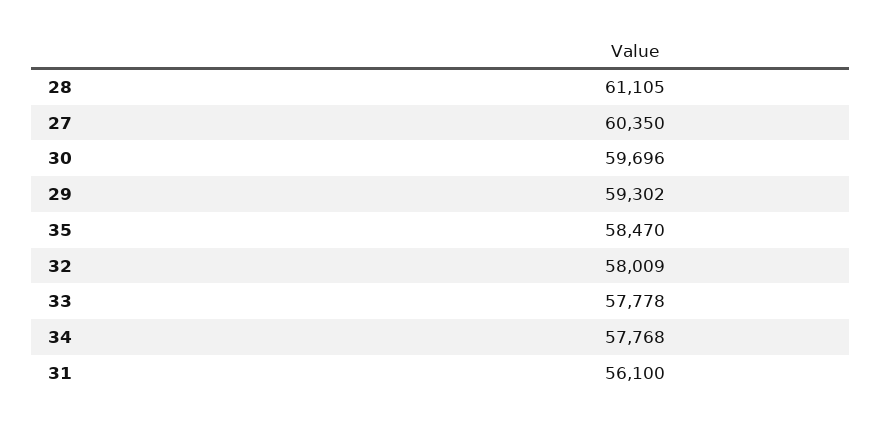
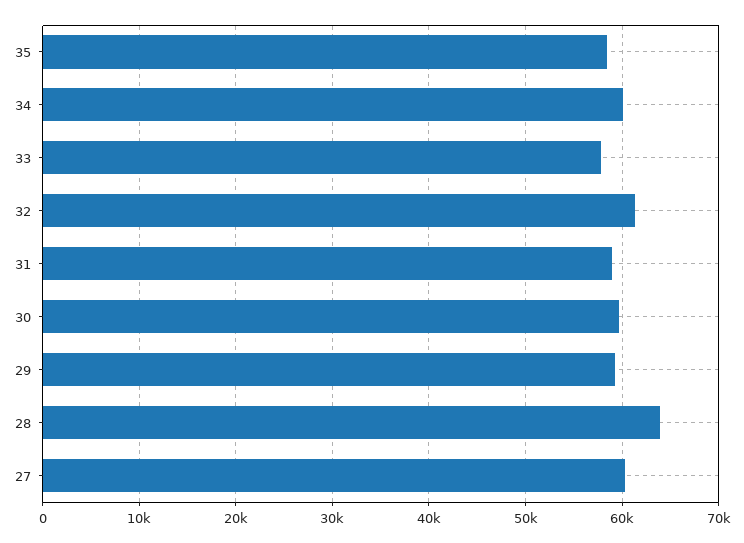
  {
-   "28": 61105,
+   "28": 64000,
    "27": 60350,
    "30": 59696,
    "29": 59302,
    "35": 58470,
-   "32": 58009,
+   "32": 61000,
    "33": 57778,
-   "34": 57768,
+   "34": 60000,
-   "31": 56100
+   "31": 59000
  }

